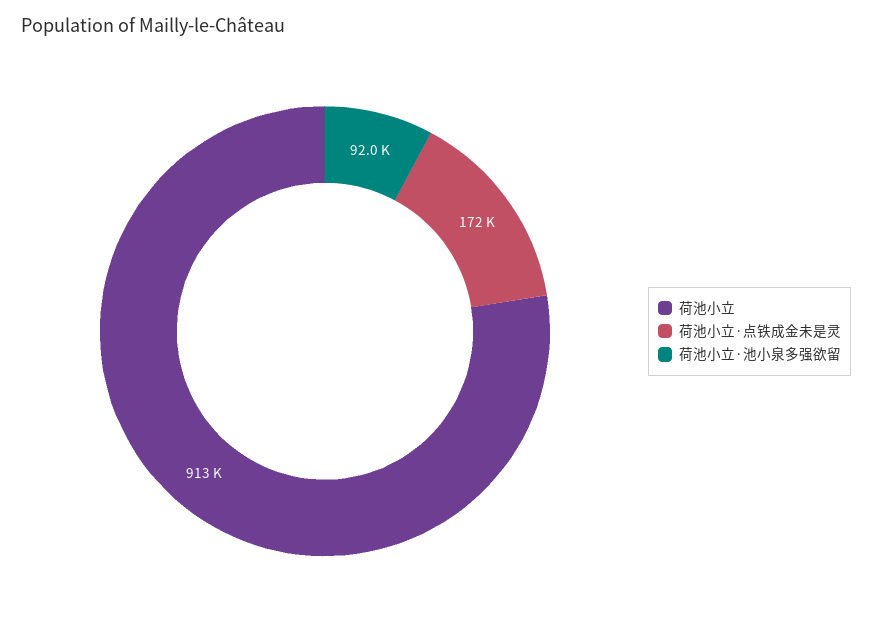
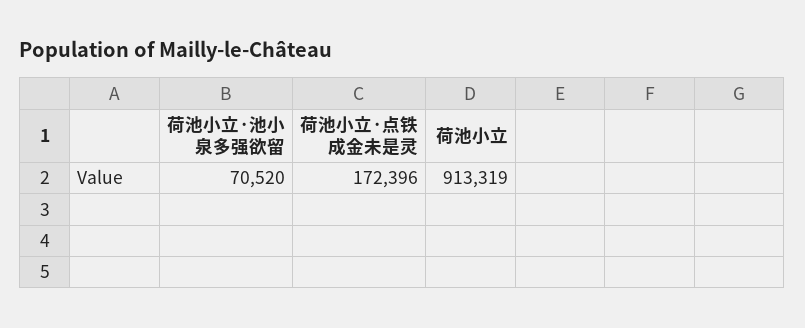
  {
    "荷池小立": 913319,
    "荷池小立·点铁成金未是灵": 172396,
-   "荷池小立·池小泉多强欲留": 92000
+   "荷池小立·池小泉多强欲留": 70520
  }

